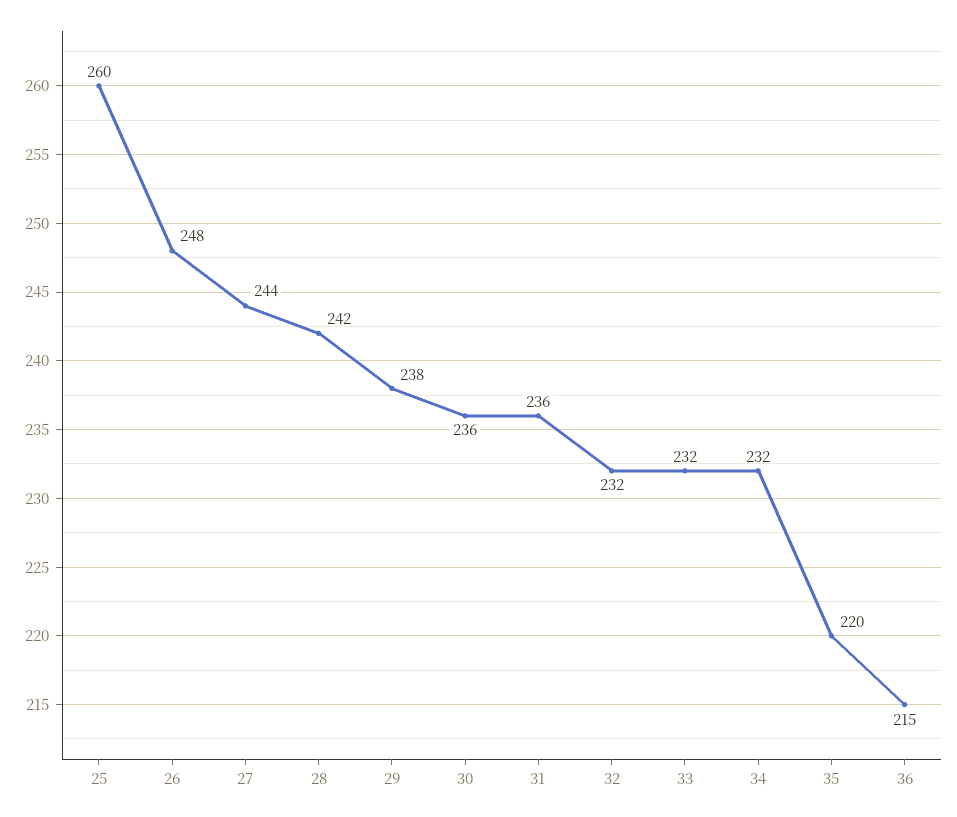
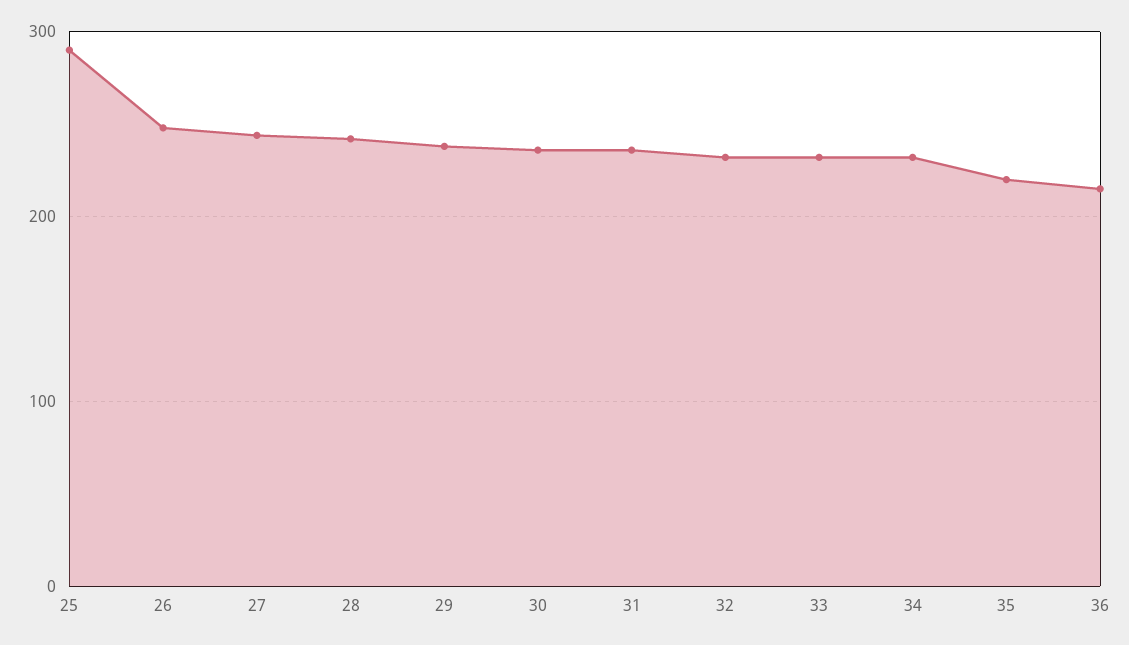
  {
-   "25": 260,
+   "25": 290,
    "26": 248,
    "27": 244,
    "28": 242,
    "29": 238,
    "30": 236,
    "31": 236,
    "32": 232,
    "33": 232,
    "34": 232,
    "35": 220,
    "36": 215
  }

